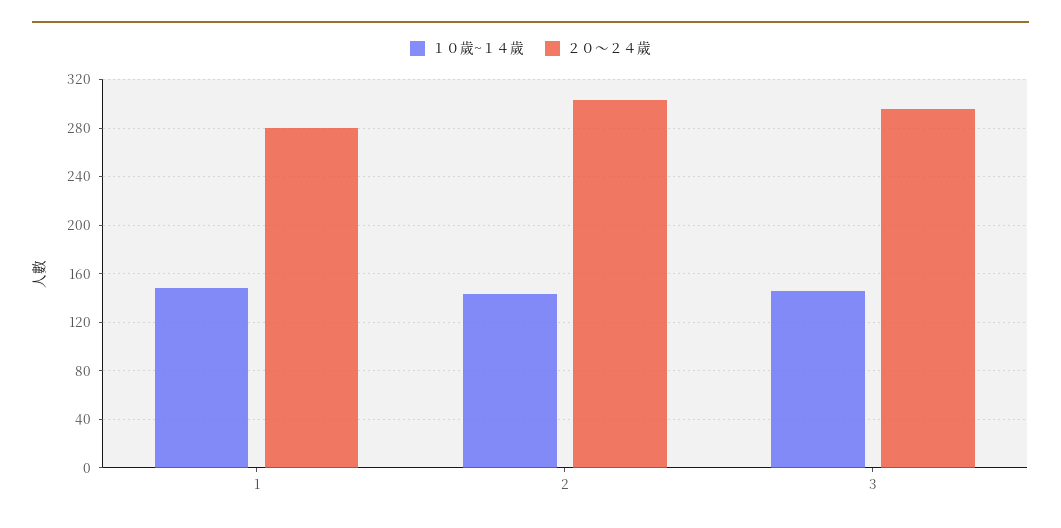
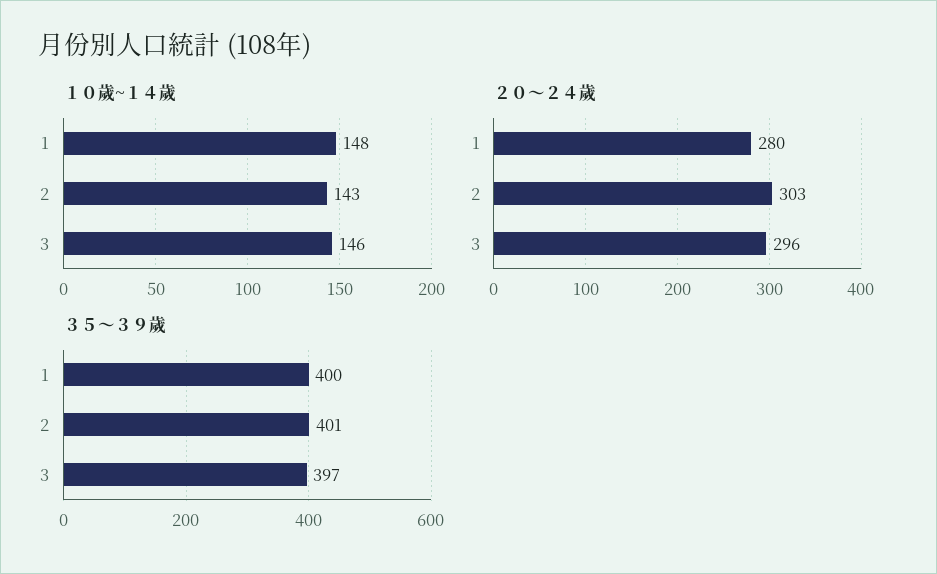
  {
    "１０歲~１４歲": {
      "1": 148,
      "2": 143,
      "3": 146
    },
    "２０～２４歲": {
      "1": 280,
      "2": 303,
      "3": 296
-   }
+   },
+   "３５～３９歲": {
+     "1": 400,
+     "2": 401,
+     "3": 397
+   }
  }

